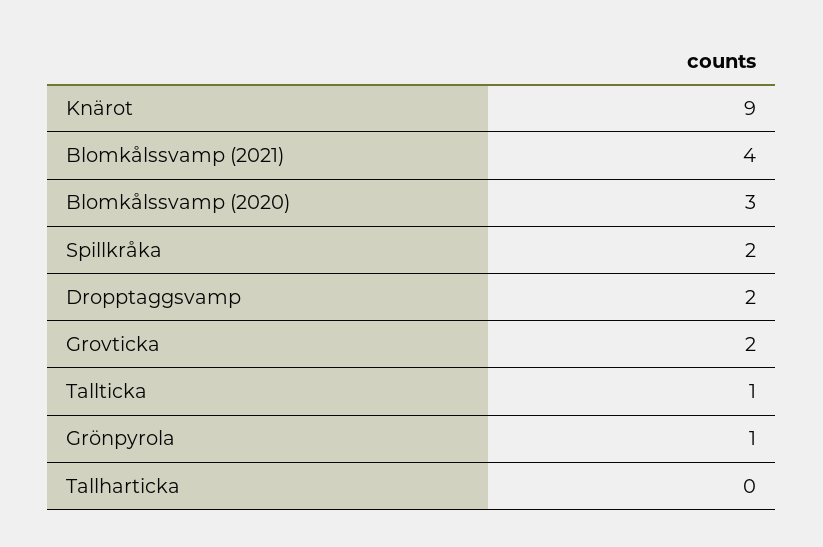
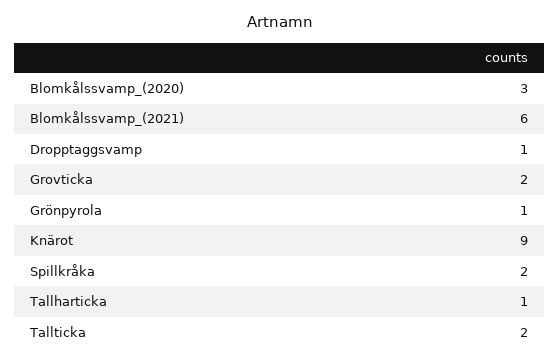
  {
    "Knärot": 9,
-   "Blomkålssvamp (2021)": 4,
+   "Blomkålssvamp (2021)": 6,
    "Blomkålssvamp (2020)": 3,
    "Spillkråka": 2,
-   "Dropptaggsvamp": 2,
+   "Dropptaggsvamp": 1,
    "Grovticka": 2,
-   "Tallticka": 1,
+   "Tallticka": 2,
    "Grönpyrola": 1,
-   "Tallharticka": 0
+   "Tallharticka": 1
  }

